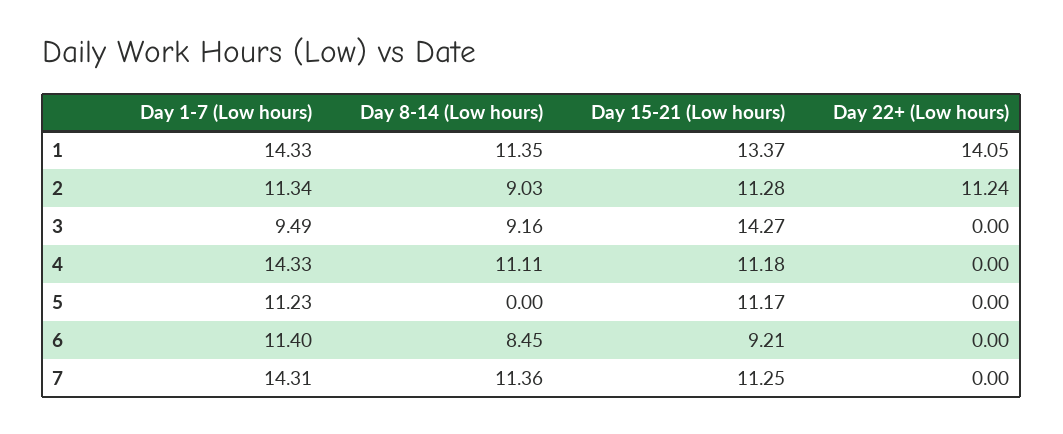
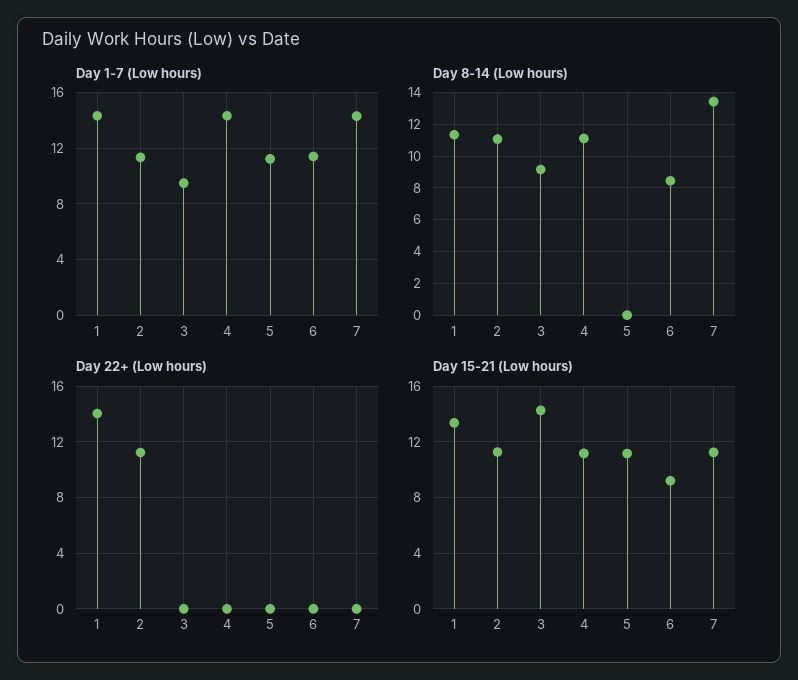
  {
    "Day 1-7 (Low hours)": {
      "1": 14.33,
      "2": 11.34,
      "3": 9.49,
      "4": 14.33,
      "5": 11.23,
      "6": 11.4,
      "7": 14.31
    },
    "Day 8-14 (Low hours)": {
      "1": 11.35,
-     "2": 9.03,
+     "2": 11,
      "3": 9.16,
      "4": 11.11,
      "5": 0,
      "6": 8.45,
-     "7": 11.36
+     "7": 13.5
    },
    "Day 15-21 (Low hours)": {
      "1": 13.37,
      "2": 11.28,
      "3": 14.27,
      "4": 11.18,
      "5": 11.17,
      "6": 9.21,
      "7": 11.25
    },
    "Day 22+ (Low hours)": {
      "1": 14.05,
      "2": 11.24,
      "3": 0,
      "4": 0,
      "5": 0,
      "6": 0,
      "7": 0
    }
  }

